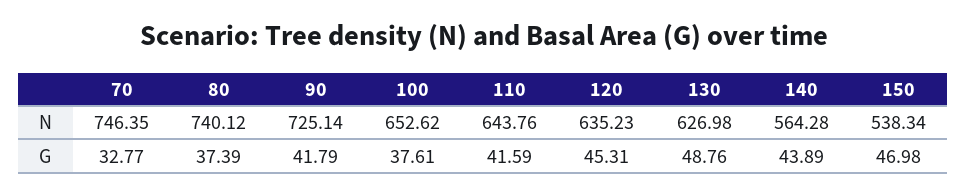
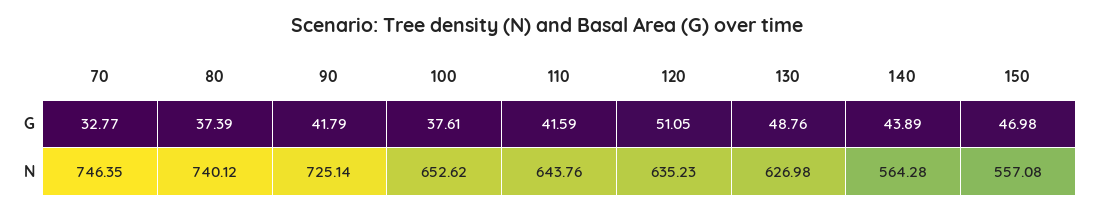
  {
    "70": {
      "N": 746.35,
      "G": 32.77
    },
    "80": {
      "N": 740.12,
      "G": 37.39
    },
    "90": {
      "N": 725.14,
      "G": 41.79
    },
    "100": {
      "N": 652.62,
      "G": 37.61
    },
    "110": {
      "N": 643.76,
      "G": 41.59
    },
    "120": {
      "N": 635.23,
-     "G": 45.31
+     "G": 51.05
    },
    "130": {
      "N": 626.98,
      "G": 48.76
    },
    "140": {
      "N": 564.28,
      "G": 43.89
    },
    "150": {
-     "N": 538.34,
+     "N": 557.08,
      "G": 46.98
    }
  }

